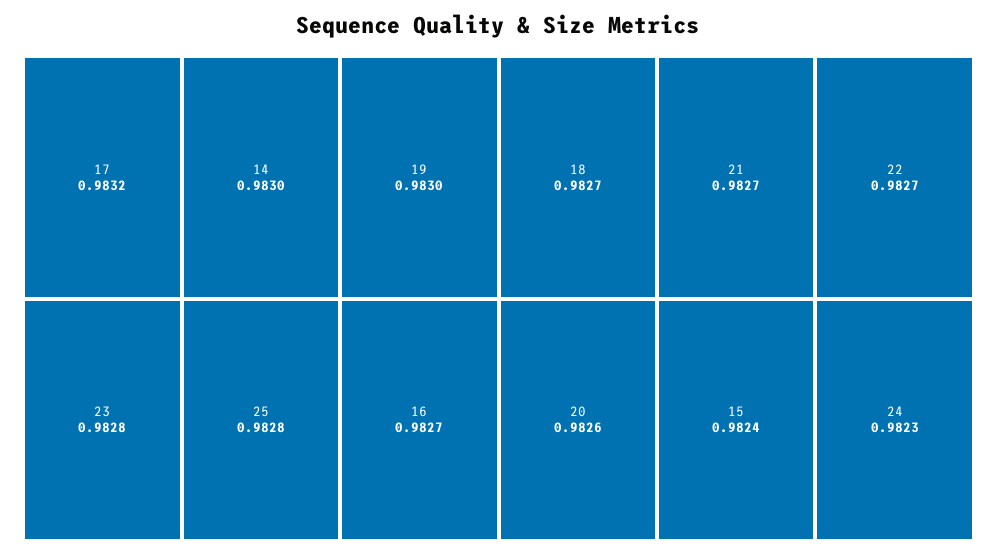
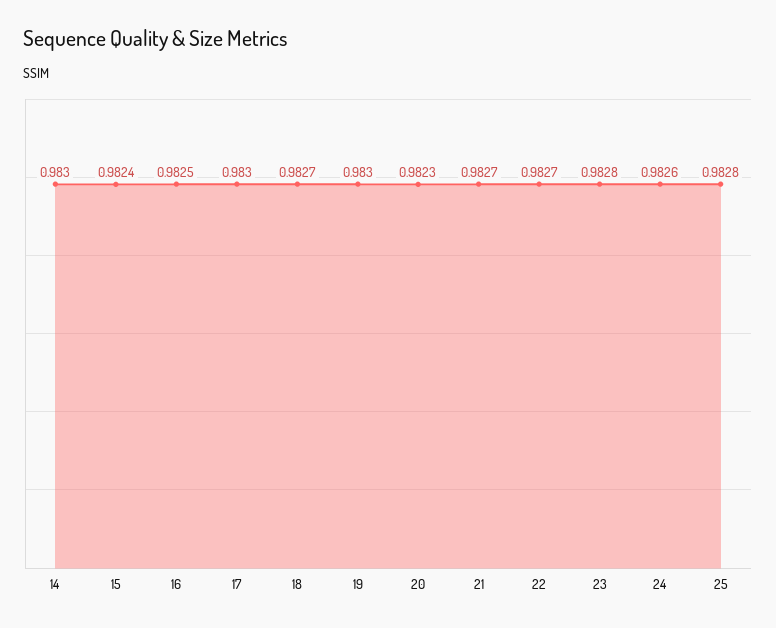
  {
-   "17": 0.9832,
+   "17": 0.983,
    "14": 0.983,
    "19": 0.983,
    "23": 0.9828,
    "25": 0.9828,
-   "16": 0.9827,
+   "16": 0.9825,
    "18": 0.9827,
    "21": 0.9827,
    "22": 0.9827,
-   "20": 0.9826,
+   "20": 0.9823,
    "15": 0.9824,
-   "24": 0.9823
+   "24": 0.9826
  }

